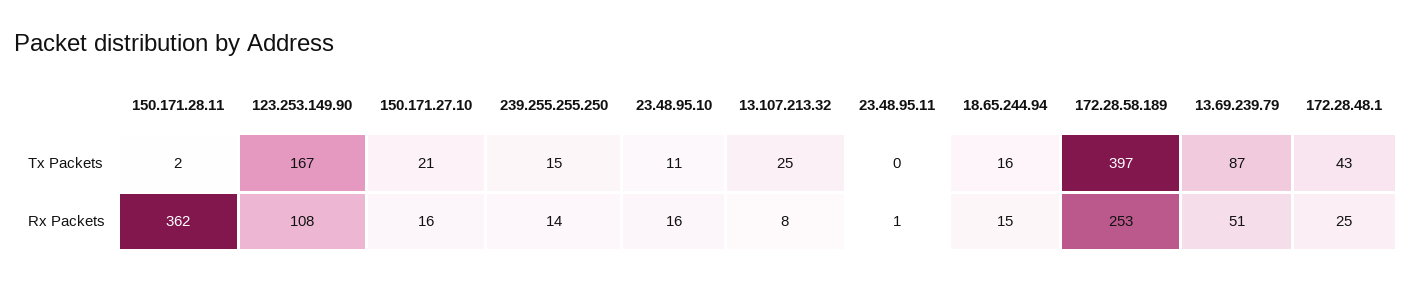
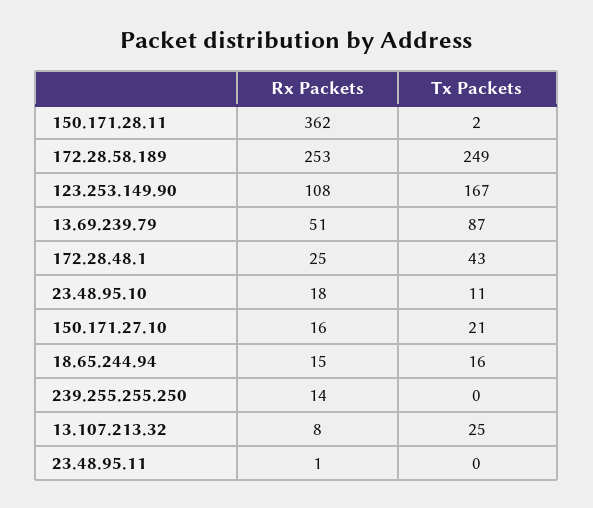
  {
    "150.171.28.11": {
      "Tx Packets": 2,
      "Rx Packets": 362
    },
    "123.253.149.90": {
      "Tx Packets": 167,
      "Rx Packets": 108
    },
    "150.171.27.10": {
      "Tx Packets": 21,
      "Rx Packets": 16
    },
    "239.255.255.250": {
-     "Tx Packets": 15,
+     "Tx Packets": 0,
      "Rx Packets": 14
    },
    "23.48.95.10": {
      "Tx Packets": 11,
-     "Rx Packets": 16
+     "Rx Packets": 18
    },
    "13.107.213.32": {
      "Tx Packets": 25,
      "Rx Packets": 8
    },
    "23.48.95.11": {
      "Tx Packets": 0,
      "Rx Packets": 1
    },
    "18.65.244.94": {
      "Tx Packets": 16,
      "Rx Packets": 15
    },
    "172.28.58.189": {
-     "Tx Packets": 397,
+     "Tx Packets": 249,
      "Rx Packets": 253
    },
    "13.69.239.79": {
      "Tx Packets": 87,
      "Rx Packets": 51
    },
    "172.28.48.1": {
      "Tx Packets": 43,
      "Rx Packets": 25
    }
  }

